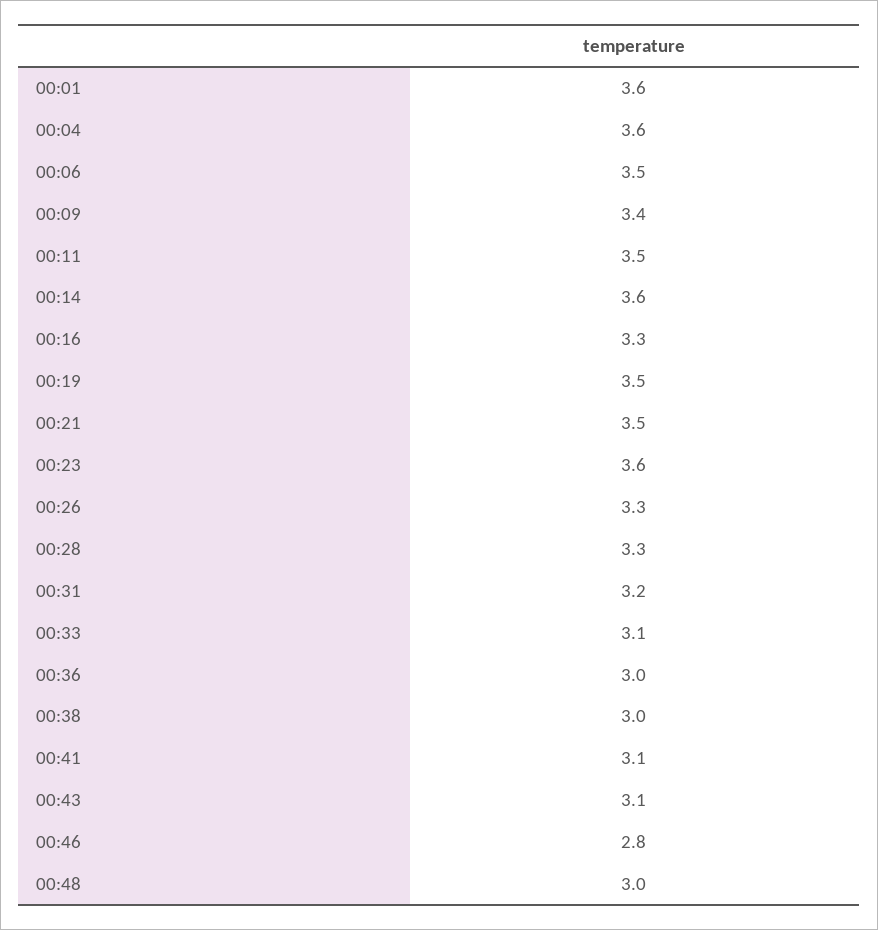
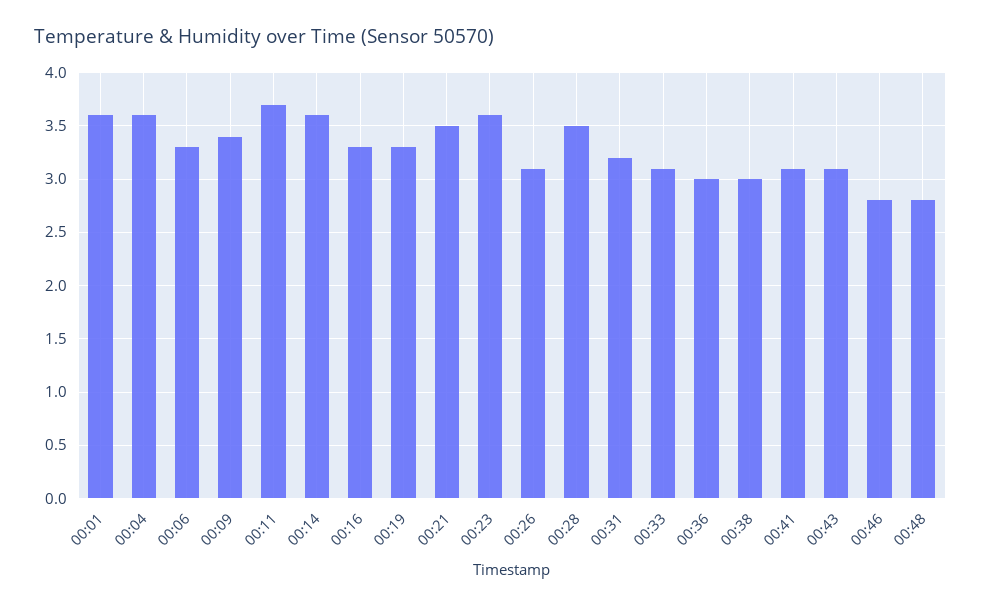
  {
    "00:01": 3.6,
    "00:04": 3.6,
-   "00:06": 3.5,
+   "00:06": 3.3,
    "00:09": 3.4,
-   "00:11": 3.5,
+   "00:11": 3.7,
    "00:14": 3.6,
    "00:16": 3.3,
-   "00:19": 3.5,
+   "00:19": 3.3,
    "00:21": 3.5,
    "00:23": 3.6,
-   "00:26": 3.3,
+   "00:26": 3.1,
-   "00:28": 3.3,
+   "00:28": 3.5,
    "00:31": 3.2,
    "00:33": 3.1,
    "00:36": 3,
    "00:38": 3,
    "00:41": 3.1,
    "00:43": 3.1,
    "00:46": 2.8,
-   "00:48": 3
+   "00:48": 2.8
  }

